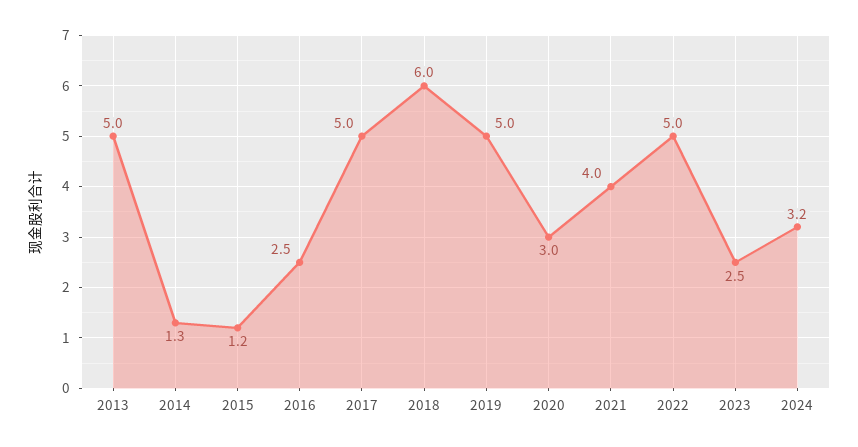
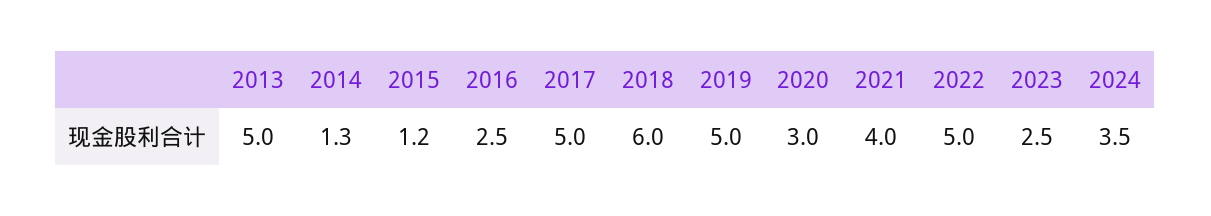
  {
    "2013": 5,
    "2014": 1.3,
    "2015": 1.2,
    "2016": 2.5,
    "2017": 5,
    "2018": 6,
    "2019": 5,
    "2020": 3,
    "2021": 4,
    "2022": 5,
    "2023": 2.5,
-   "2024": 3.2
+   "2024": 3.5
  }

